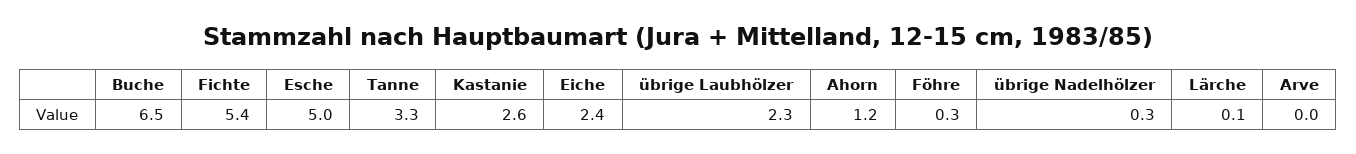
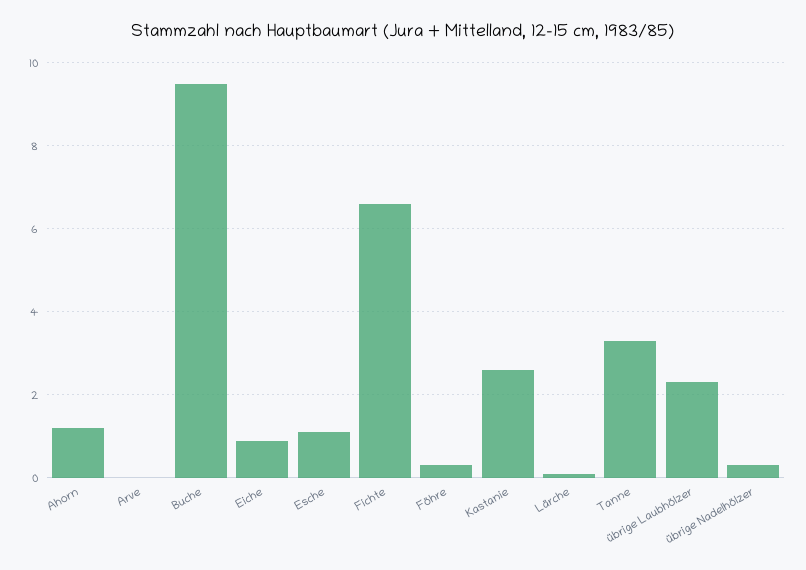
  {
-   "Buche": 6.5,
+   "Buche": 9.5,
-   "Fichte": 5.4,
+   "Fichte": 6.5,
-   "Esche": 5,
+   "Esche": 1,
    "Tanne": 3.3,
    "Kastanie": 2.6,
-   "Eiche": 2.4,
+   "Eiche": 1,
    "übrige Laubhölzer": 2.3,
    "Ahorn": 1.2,
    "Föhre": 0.3,
    "übrige Nadelhölzer": 0.3,
    "Lärche": 0.1,
    "Arve": 0
  }

